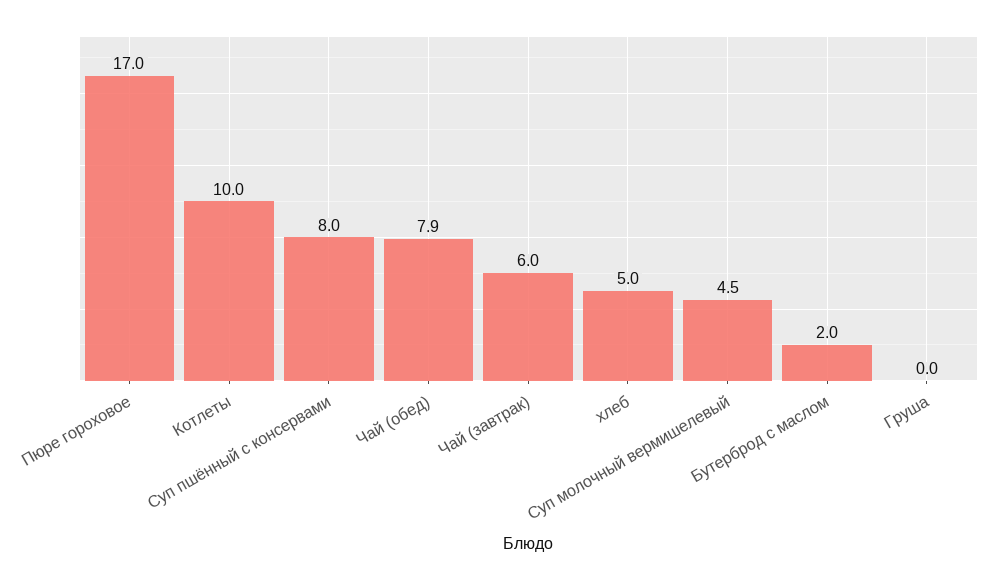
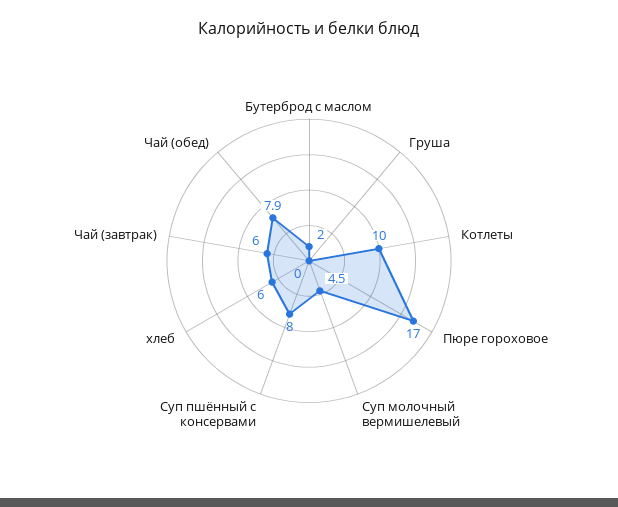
  {
    "Пюре гороховое": 17,
    "Котлеты": 10,
    "Суп пшённый с консервами": 8,
    "Чай (обед)": 7.9,
    "Чай (завтрак)": 6,
-   "хлеб": 5,
+   "хлеб": 6,
    "Суп молочный вермишелевый": 4.5,
    "Бутерброд с маслом": 2,
    "Груша": 0
  }

